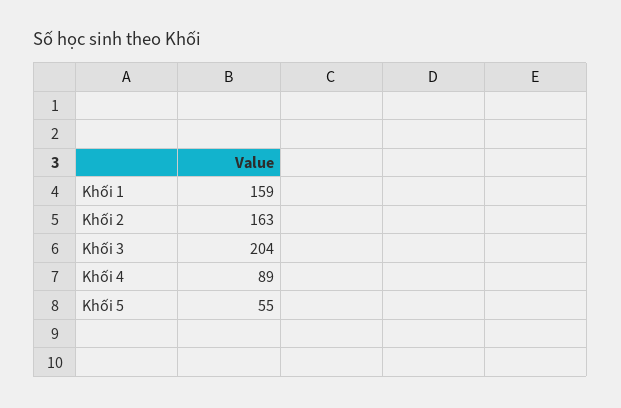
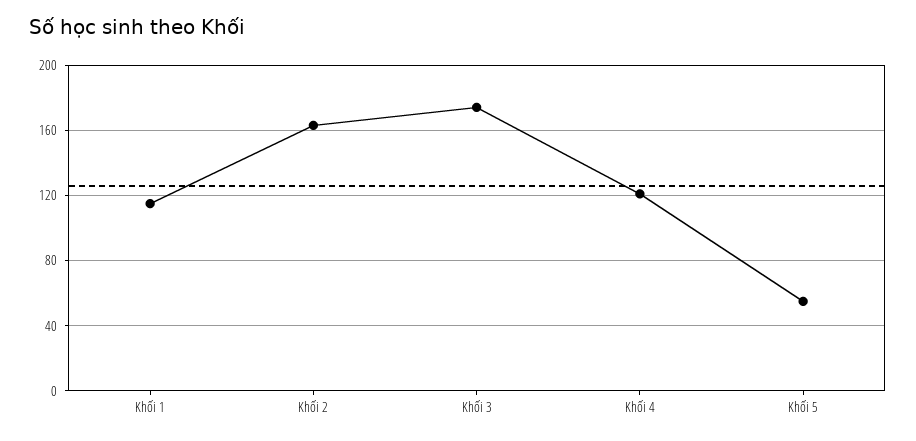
  {
-   "Khối 1": 159,
+   "Khối 1": 115,
    "Khối 2": 163,
-   "Khối 3": 204,
+   "Khối 3": 175,
-   "Khối 4": 89,
+   "Khối 4": 120,
    "Khối 5": 55
  }

